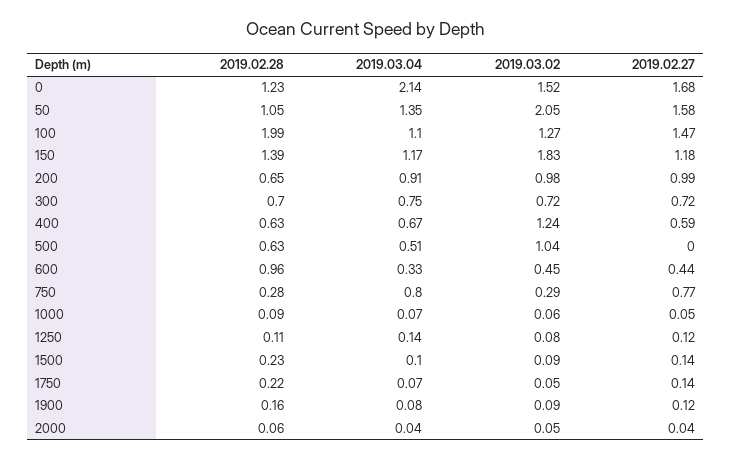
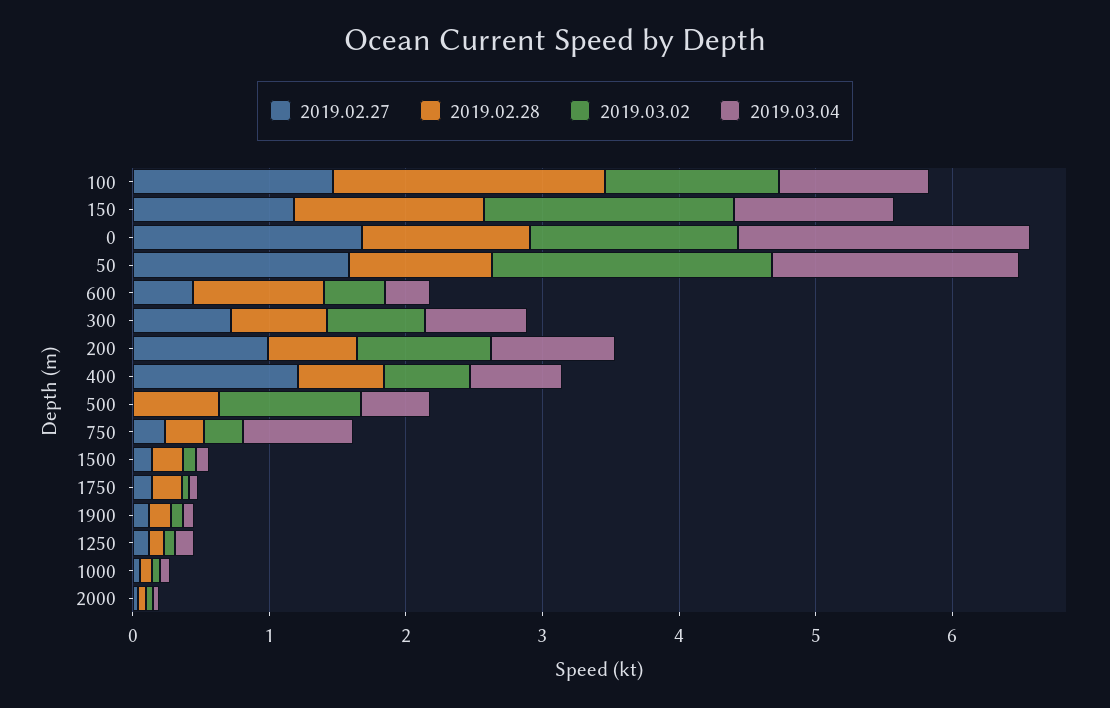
  {
    "2019.02.28": {
      "0": 1.23,
      "50": 1.05,
      "100": 1.99,
      "150": 1.39,
      "200": 0.65,
      "300": 0.7,
      "400": 0.63,
      "500": 0.63,
      "600": 0.96,
      "750": 0.28,
      "1000": 0.09,
      "1250": 0.11,
      "1500": 0.23,
      "1750": 0.22,
      "1900": 0.16,
      "2000": 0.06
    },
    "2019.03.04": {
      "0": 2.14,
-     "50": 1.35,
+     "50": 1.8,
      "100": 1.1,
      "150": 1.17,
      "200": 0.91,
      "300": 0.75,
      "400": 0.67,
      "500": 0.51,
      "600": 0.33,
      "750": 0.8,
      "1000": 0.07,
      "1250": 0.14,
      "1500": 0.1,
      "1750": 0.07,
      "1900": 0.08,
      "2000": 0.04
    },
    "2019.03.02": {
      "0": 1.52,
      "50": 2.05,
      "100": 1.27,
      "150": 1.83,
      "200": 0.98,
      "300": 0.72,
-     "400": 1.24,
+     "400": 0.6,
      "500": 1.04,
      "600": 0.45,
      "750": 0.29,
      "1000": 0.06,
      "1250": 0.08,
      "1500": 0.09,
      "1750": 0.05,
      "1900": 0.09,
      "2000": 0.05
    },
    "2019.02.27": {
      "0": 1.68,
      "50": 1.58,
      "100": 1.47,
      "150": 1.18,
      "200": 0.99,
      "300": 0.72,
-     "400": 0.59,
+     "400": 1.2,
      "500": 0,
      "600": 0.44,
-     "750": 0.77,
+     "750": 0.2,
      "1000": 0.05,
      "1250": 0.12,
      "1500": 0.14,
      "1750": 0.14,
      "1900": 0.12,
      "2000": 0.04
    }
  }

